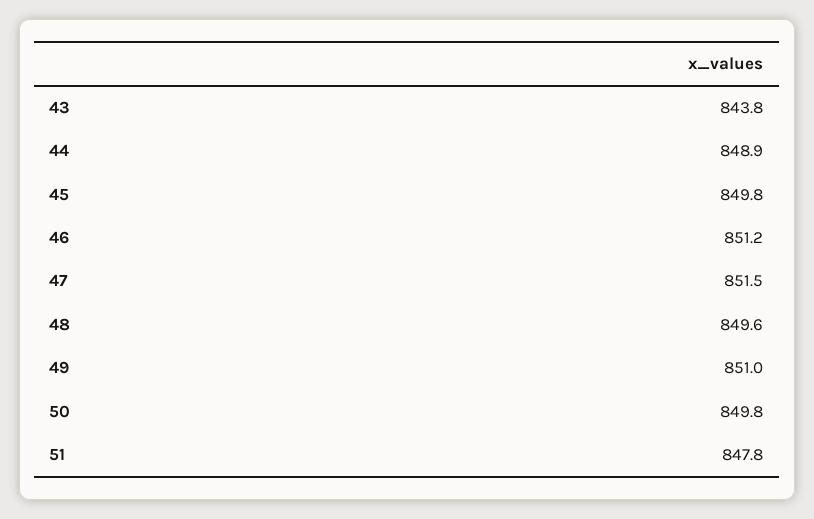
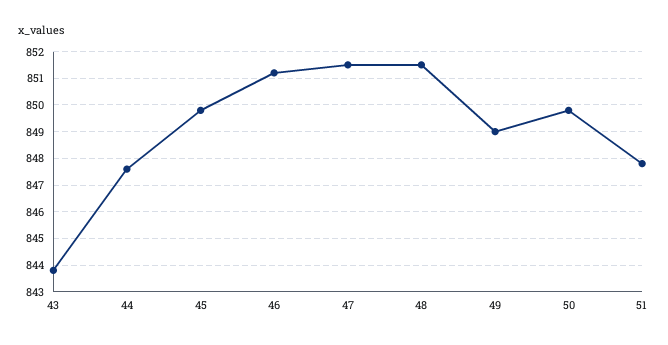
  {
    "43": 843.8,
-   "44": 848.9,
+   "44": 847.5,
    "45": 849.8,
    "46": 851.2,
    "47": 851.5,
-   "48": 849.6,
+   "48": 851.5,
-   "49": 851,
+   "49": 849,
    "50": 849.8,
    "51": 847.8
  }

